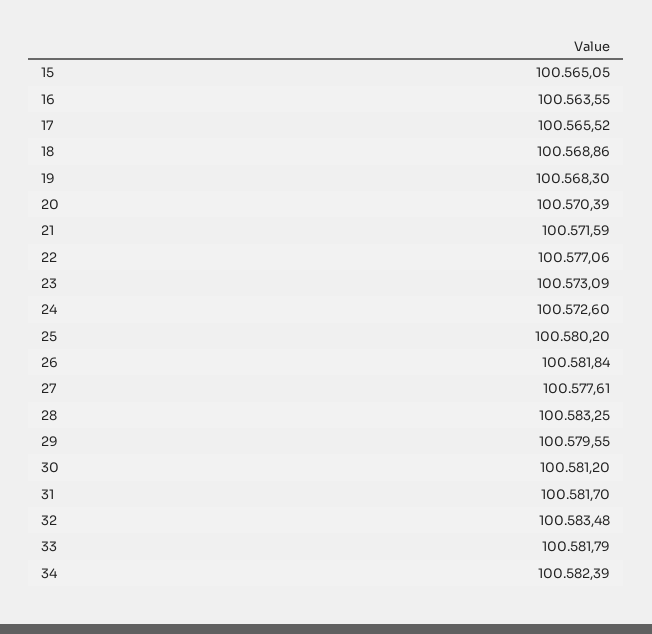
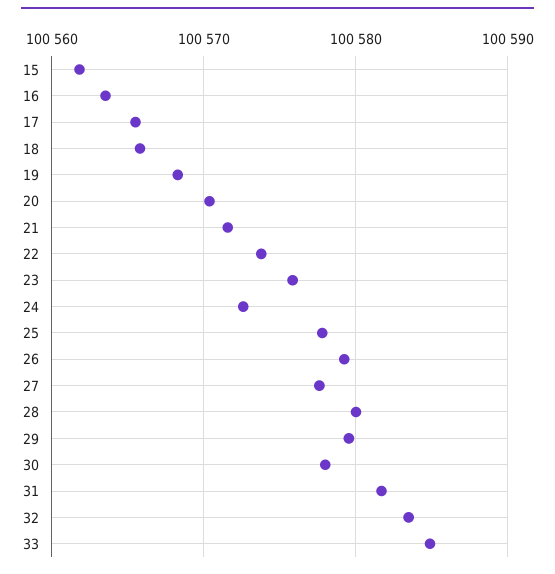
  {
-   "15": 100565.05,
+   "15": 100562,
    "16": 100563.55,
    "17": 100565.52,
-   "18": 100568.86,
+   "18": 100566,
    "19": 100568.3,
    "20": 100570.39,
    "21": 100571.59,
-   "22": 100577.06,
+   "22": 100574,
-   "23": 100573.09,
+   "23": 100576,
    "24": 100572.6,
-   "25": 100580.2,
+   "25": 100578,
-   "26": 100581.84,
+   "26": 100579,
    "27": 100577.61,
-   "28": 100583.25,
+   "28": 100580,
    "29": 100579.55,
-   "30": 100581.2,
+   "30": 100578,
    "31": 100581.7,
    "32": 100583.48,
-   "33": 100581.79,
+   "33": 100585
-   "34": 100582.39
  }

